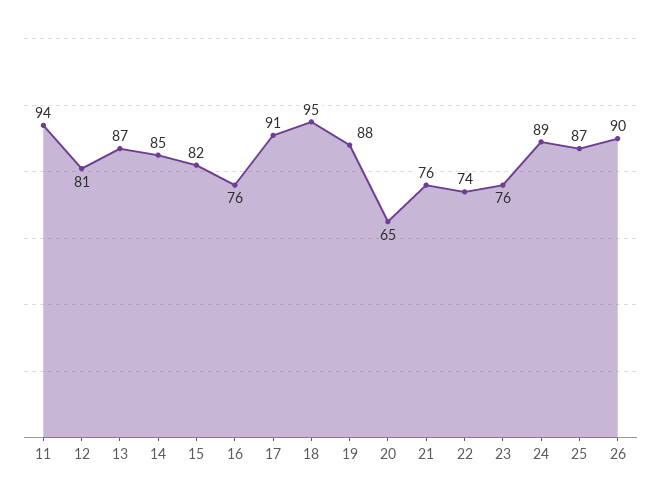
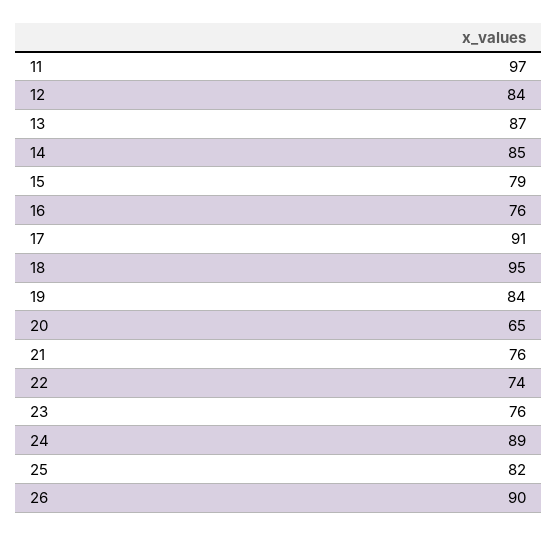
  {
-   "11": 94,
+   "11": 97,
-   "12": 81,
+   "12": 84,
    "13": 87,
    "14": 85,
-   "15": 82,
+   "15": 79,
    "16": 76,
    "17": 91,
    "18": 95,
-   "19": 88,
+   "19": 84,
    "20": 65,
    "21": 76,
    "22": 74,
    "23": 76,
    "24": 89,
-   "25": 87,
+   "25": 82,
    "26": 90
  }

